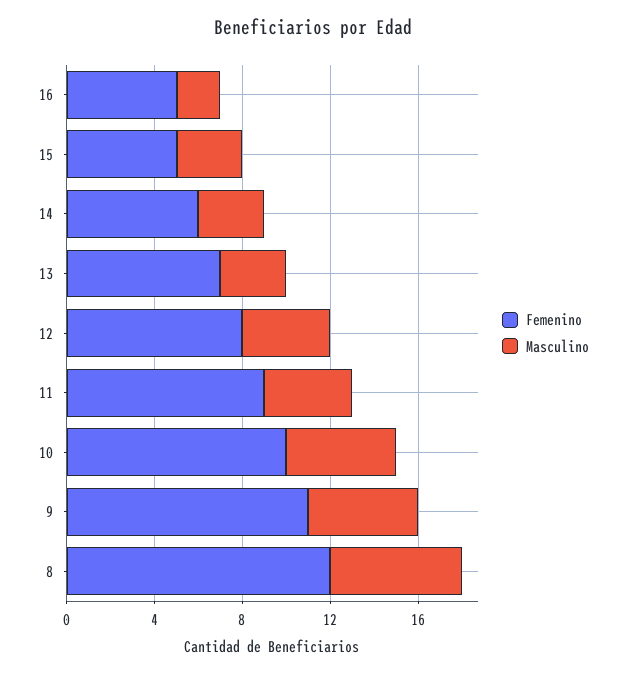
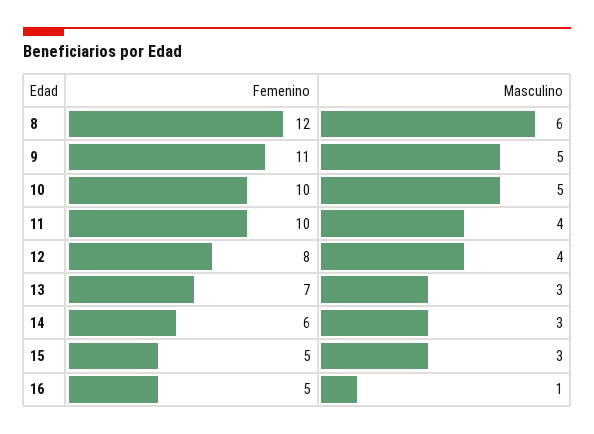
  {
    "Femenino": {
      "16": 5,
      "15": 5,
      "14": 6,
      "13": 7,
      "12": 8,
-     "11": 9,
+     "11": 10,
      "10": 10,
      "9": 11,
      "8": 12
    },
    "Masculino": {
-     "16": 2,
+     "16": 1,
      "15": 3,
      "14": 3,
      "13": 3,
      "12": 4,
      "11": 4,
      "10": 5,
      "9": 5,
      "8": 6
    }
  }

